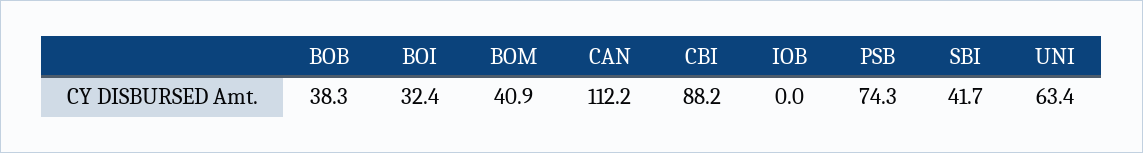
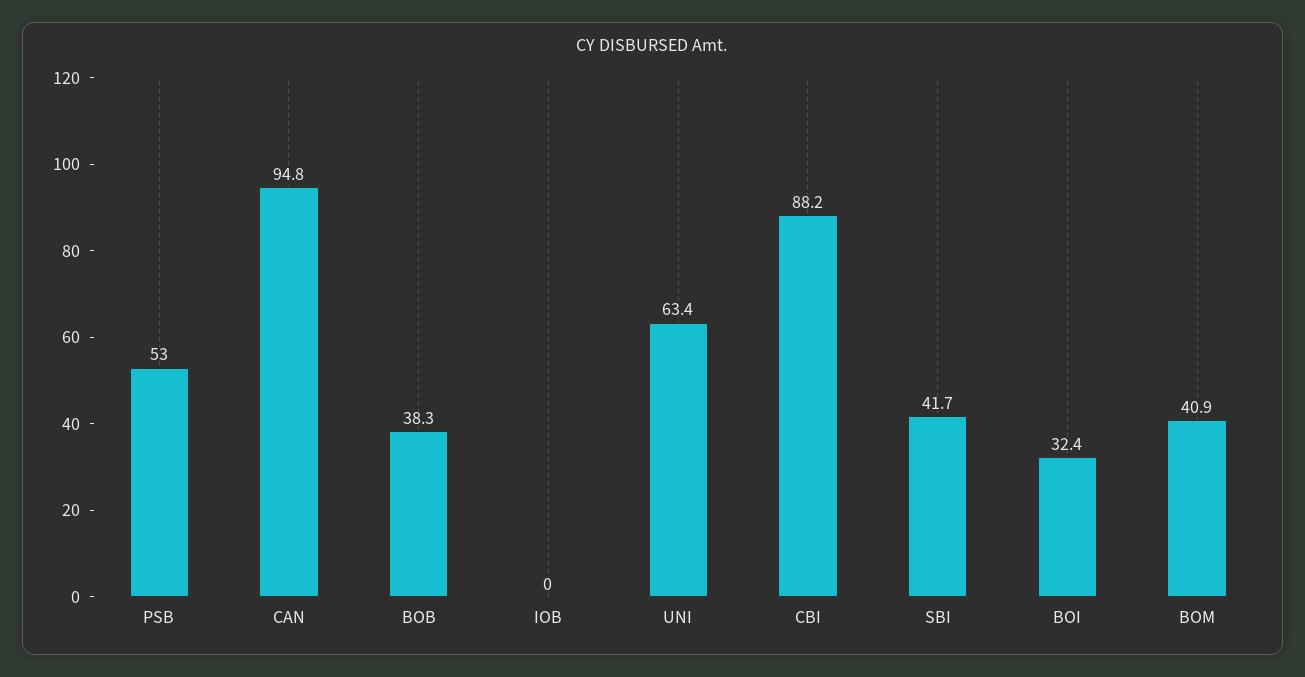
  {
    "BOB": 38.3,
    "BOI": 32.4,
    "BOM": 40.9,
-   "CAN": 112.2,
+   "CAN": 94.8,
    "CBI": 88.2,
    "IOB": 0,
-   "PSB": 74.3,
+   "PSB": 53,
    "SBI": 41.7,
    "UNI": 63.4
  }

